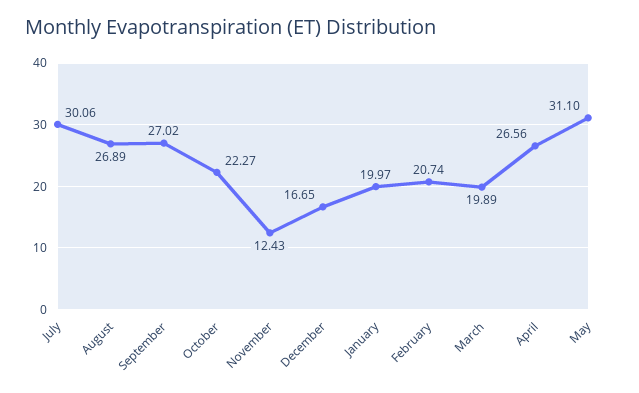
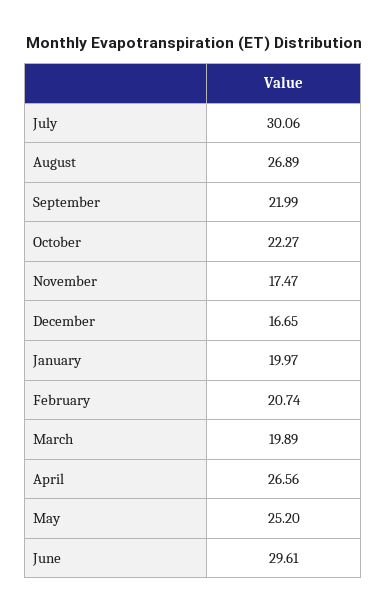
  {
    "July": 30.06,
    "August": 26.89,
-   "September": 27.02,
+   "September": 21.99,
    "October": 22.27,
-   "November": 12.43,
+   "November": 17.47,
    "December": 16.65,
    "January": 19.97,
    "February": 20.74,
    "March": 19.89,
    "April": 26.56,
-   "May": 31.1
+   "May": 25.2,
+   "June": 29.61
  }

